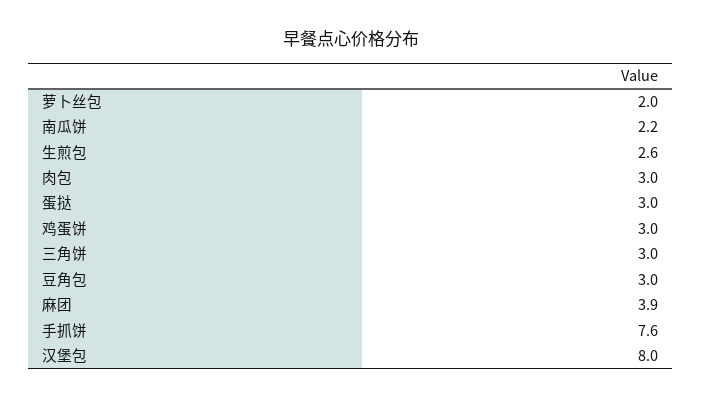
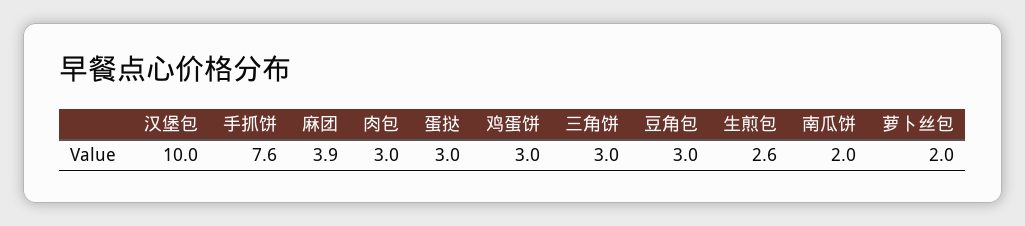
  {
    "萝卜丝包": 2,
-   "南瓜饼": 2.2,
+   "南瓜饼": 2,
    "生煎包": 2.6,
    "肉包": 3,
    "蛋挞": 3,
    "鸡蛋饼": 3,
    "三角饼": 3,
    "豆角包": 3,
    "麻团": 3.9,
    "手抓饼": 7.6,
-   "汉堡包": 8
+   "汉堡包": 10
  }

